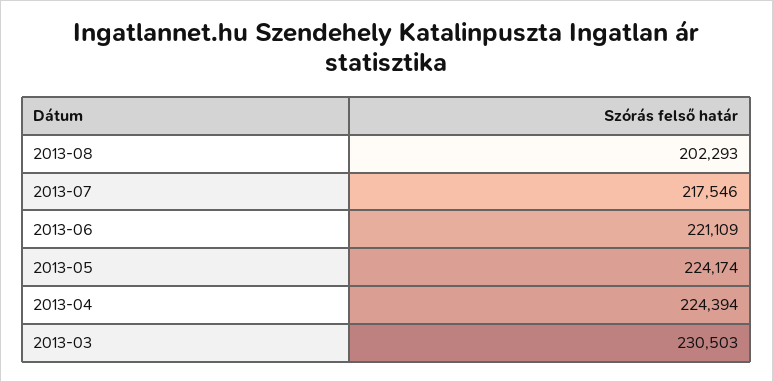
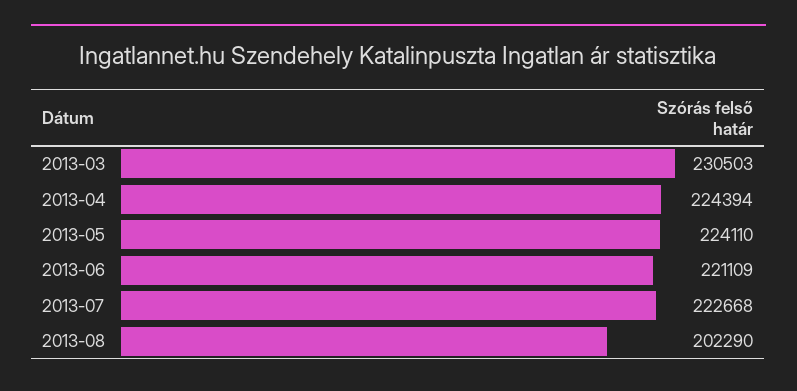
  {
-   "2013-08": 202293,
+   "2013-08": 202290,
-   "2013-07": 217546,
+   "2013-07": 222668,
    "2013-06": 221109,
-   "2013-05": 224174,
+   "2013-05": 224110,
    "2013-04": 224394,
    "2013-03": 230503
  }

